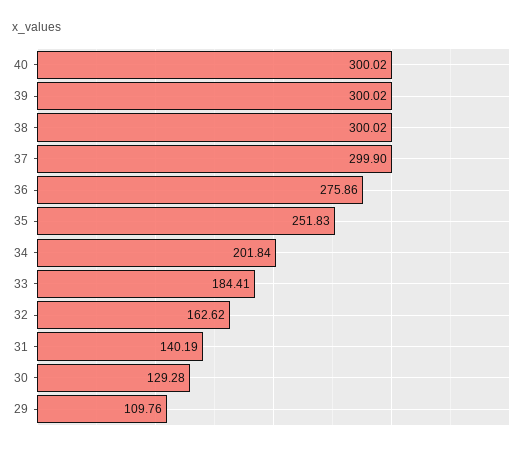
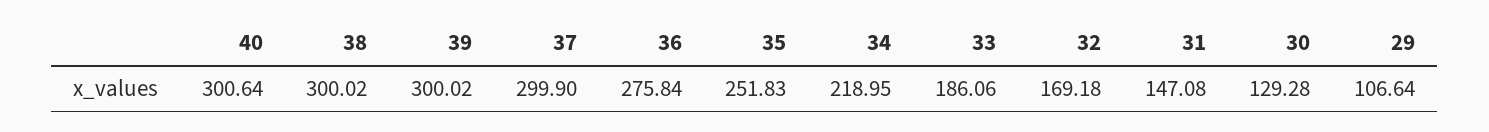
  {
-   "40": 300.02,
+   "40": 300.64,
    "39": 300.02,
    "38": 300.02,
    "37": 299.9,
-   "36": 275.86,
+   "36": 275.84,
    "35": 251.83,
-   "34": 201.84,
+   "34": 218.95,
-   "33": 184.41,
+   "33": 186.06,
-   "32": 162.62,
+   "32": 169.18,
-   "31": 140.19,
+   "31": 147.08,
    "30": 129.28,
-   "29": 109.76
+   "29": 106.64
  }

